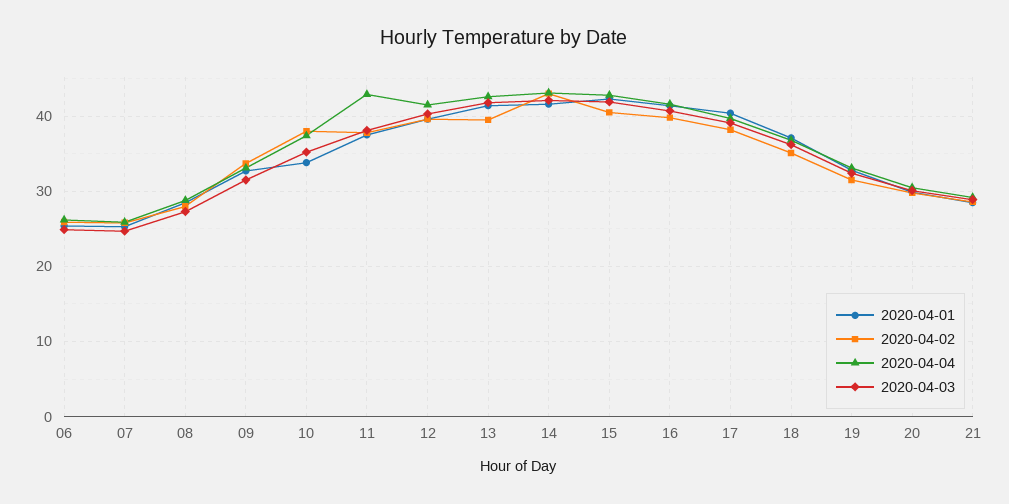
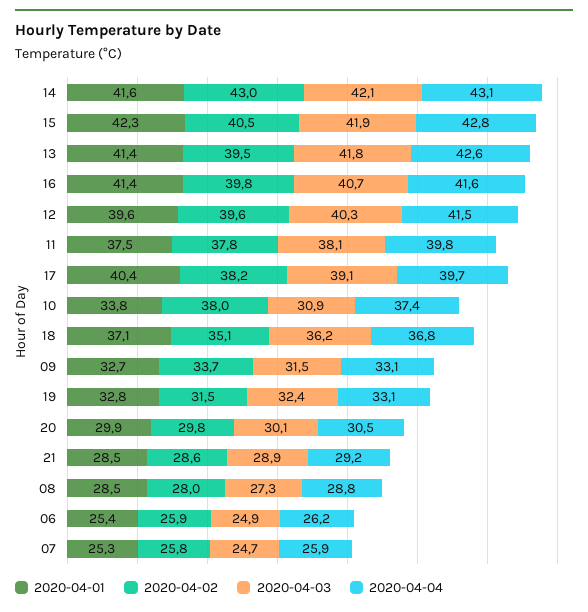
  {
    "2020-04-01": {
      "06": 25.4,
      "07": 25.3,
      "08": 28.5,
      "09": 32.7,
      "10": 33.8,
      "11": 37.5,
      "12": 39.6,
      "13": 41.4,
      "14": 41.6,
      "15": 42.3,
      "16": 41.4,
      "17": 40.4,
      "18": 37.1,
      "19": 32.8,
      "20": 29.9,
      "21": 28.5
    },
    "2020-04-02": {
      "06": 25.9,
      "07": 25.8,
      "08": 28,
      "09": 33.7,
      "10": 38,
      "11": 37.8,
      "12": 39.6,
      "13": 39.5,
      "14": 43,
      "15": 40.5,
      "16": 39.8,
      "17": 38.2,
      "18": 35.1,
      "19": 31.5,
      "20": 29.8,
      "21": 28.6
    },
    "2020-04-04": {
      "06": 26.2,
      "07": 25.9,
      "08": 28.8,
      "09": 33.1,
      "10": 37.4,
-     "11": 43,
+     "11": 39.8,
      "12": 41.5,
      "13": 42.6,
      "14": 43.1,
      "15": 42.8,
      "16": 41.6,
      "17": 39.7,
      "18": 36.8,
      "19": 33.1,
      "20": 30.5,
      "21": 29.2
    },
    "2020-04-03": {
      "06": 24.9,
      "07": 24.7,
      "08": 27.3,
      "09": 31.5,
-     "10": 35,
+     "10": 30.9,
      "11": 38.1,
      "12": 40.3,
      "13": 41.8,
      "14": 42.1,
      "15": 41.9,
      "16": 40.7,
      "17": 39.1,
      "18": 36.2,
      "19": 32.4,
      "20": 30.1,
      "21": 28.9
    }
  }

